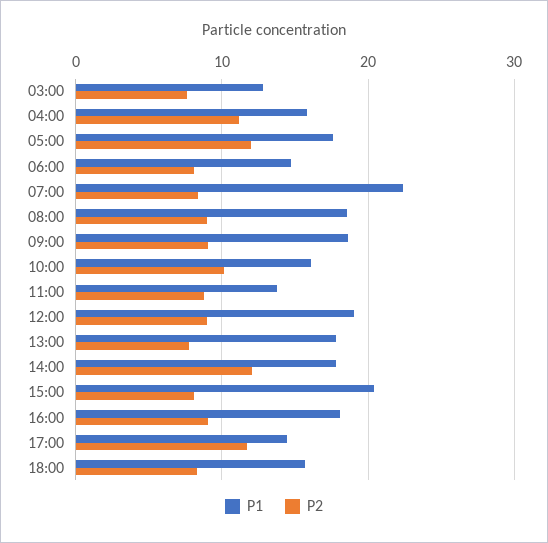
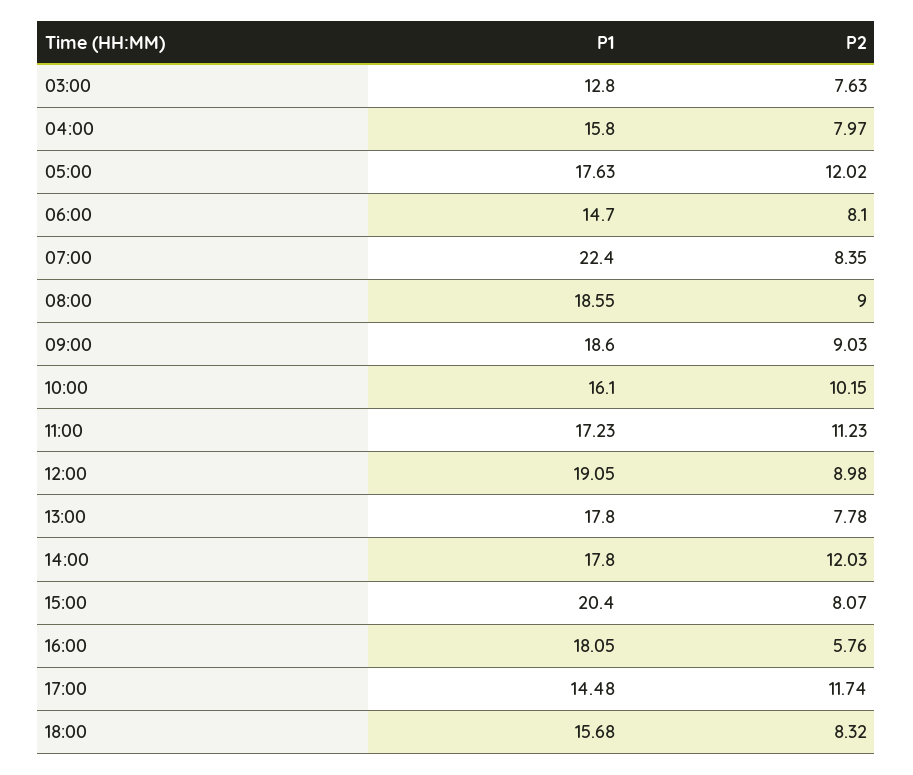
  {
    "P1": {
      "03:00": 12.8,
      "04:00": 15.8,
      "05:00": 17.63,
      "06:00": 14.7,
      "07:00": 22.4,
      "08:00": 18.55,
      "09:00": 18.6,
      "10:00": 16.1,
-     "11:00": 14,
+     "11:00": 17.23,
      "12:00": 19.05,
      "13:00": 17.8,
      "14:00": 17.8,
      "15:00": 20.4,
      "16:00": 18.05,
      "17:00": 14.48,
      "18:00": 15.68
    },
    "P2": {
      "03:00": 7.63,
-     "04:00": 11,
+     "04:00": 7.97,
      "05:00": 12.02,
      "06:00": 8.1,
      "07:00": 8.35,
      "08:00": 9,
      "09:00": 9.03,
      "10:00": 10.15,
-     "11:00": 9,
+     "11:00": 11.23,
      "12:00": 8.98,
      "13:00": 7.78,
      "14:00": 12.03,
      "15:00": 8.07,
-     "16:00": 9,
+     "16:00": 5.76,
      "17:00": 11.74,
      "18:00": 8.32
    }
  }

